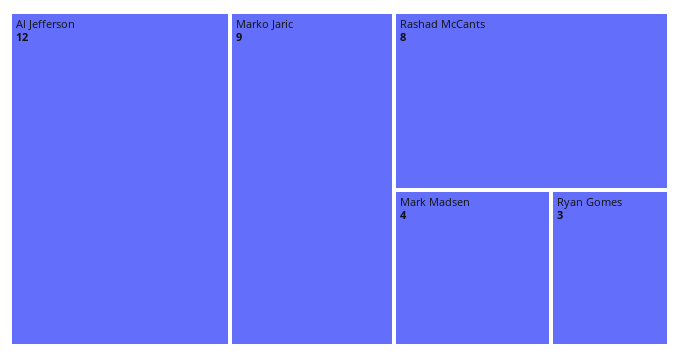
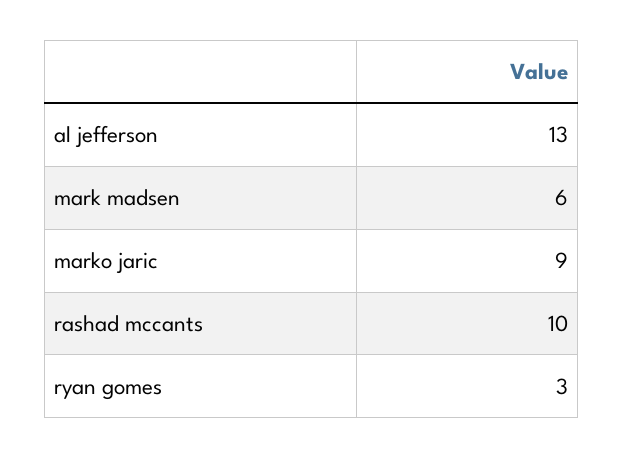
  {
-   "Al Jefferson": 12,
+   "Al Jefferson": 13,
    "Marko Jaric": 9,
-   "Rashad McCants": 8,
+   "Rashad McCants": 10,
-   "Mark Madsen": 4,
+   "Mark Madsen": 6,
    "Ryan Gomes": 3
  }

